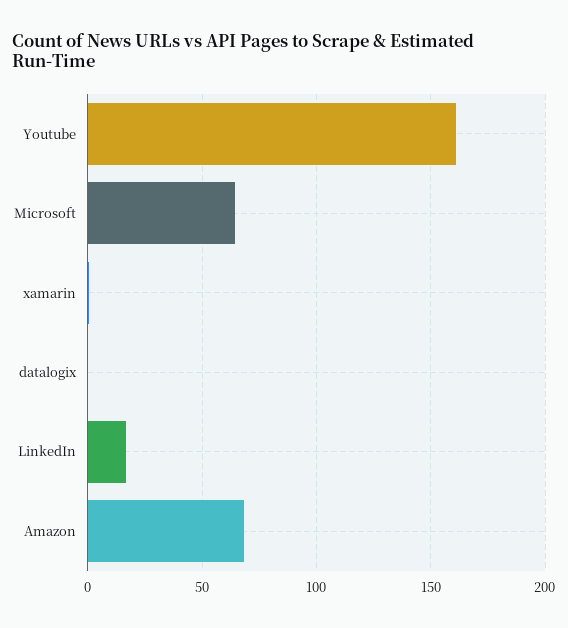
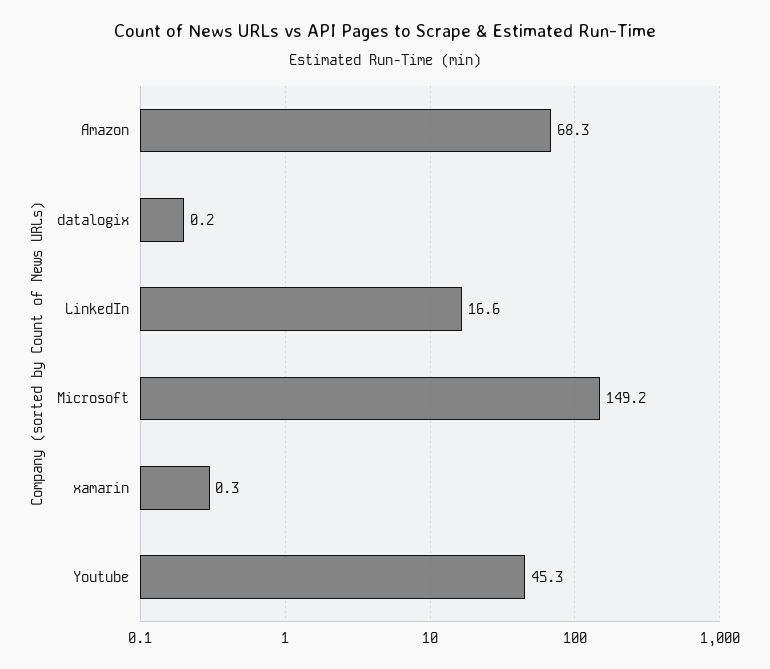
  {
-   "Youtube": 160,
+   "Youtube": 45.3,
-   "Microsoft": 65,
+   "Microsoft": 149.2,
    "xamarin": 0.3,
    "datalogix": 0.2,
    "LinkedIn": 16.6,
    "Amazon": 68.3
  }

